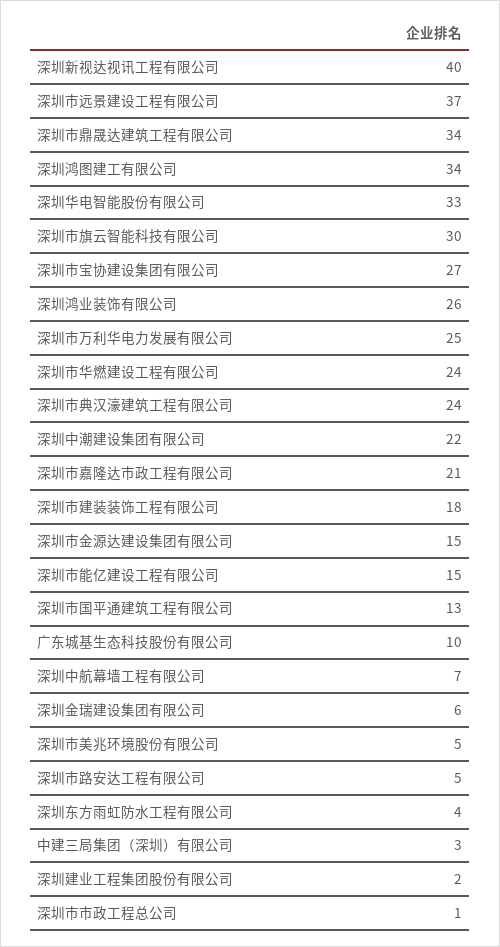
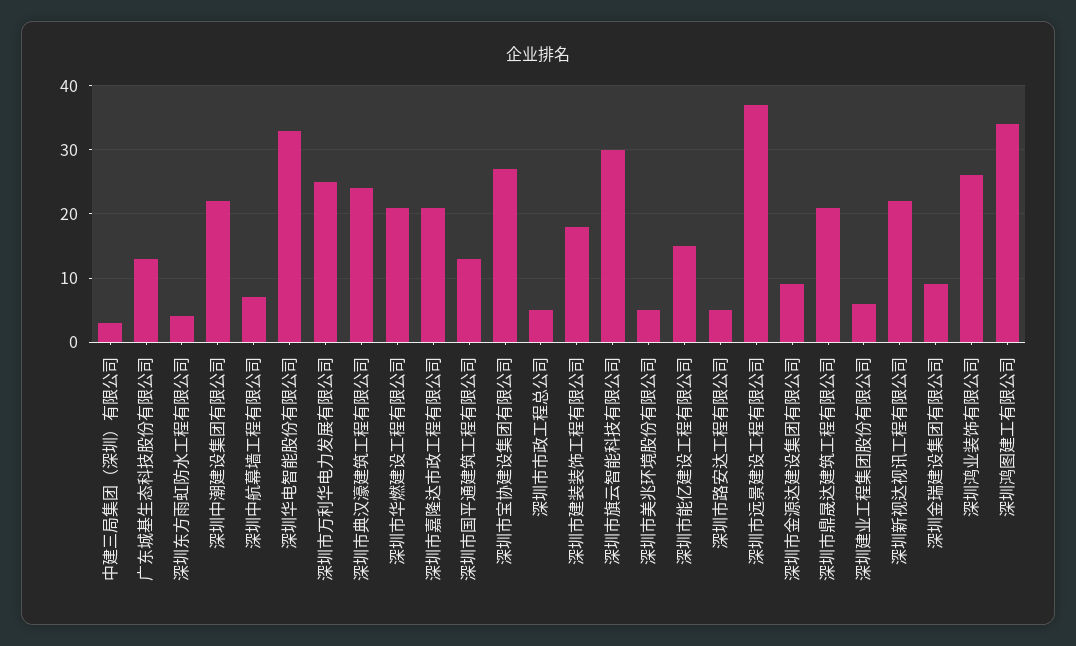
  {
-   "深圳新视达视讯工程有限公司": 40,
+   "深圳新视达视讯工程有限公司": 22,
    "深圳市远景建设工程有限公司": 37,
-   "深圳市鼎晟达建筑工程有限公司": 34,
+   "深圳市鼎晟达建筑工程有限公司": 21,
    "深圳鸿图建工有限公司": 34,
    "深圳华电智能股份有限公司": 33,
    "深圳市旗云智能科技有限公司": 30,
    "深圳市宝协建设集团有限公司": 27,
    "深圳鸿业装饰有限公司": 26,
    "深圳市万利华电力发展有限公司": 25,
-   "深圳市华燃建设工程有限公司": 24,
+   "深圳市华燃建设工程有限公司": 21,
    "深圳市典汉濠建筑工程有限公司": 24,
    "深圳中潮建设集团有限公司": 22,
    "深圳市嘉隆达市政工程有限公司": 21,
    "深圳市建装装饰工程有限公司": 18,
-   "深圳市金源达建设集团有限公司": 15,
+   "深圳市金源达建设集团有限公司": 9,
    "深圳市能亿建设工程有限公司": 15,
    "深圳市国平通建筑工程有限公司": 13,
-   "广东城基生态科技股份有限公司": 10,
+   "广东城基生态科技股份有限公司": 13,
    "深圳中航幕墙工程有限公司": 7,
-   "深圳金瑞建设集团有限公司": 6,
+   "深圳金瑞建设集团有限公司": 9,
    "深圳市美兆环境股份有限公司": 5,
    "深圳市路安达工程有限公司": 5,
    "深圳东方雨虹防水工程有限公司": 4,
    "中建三局集团（深圳）有限公司": 3,
-   "深圳建业工程集团股份有限公司": 2,
+   "深圳建业工程集团股份有限公司": 6,
-   "深圳市市政工程总公司": 1
+   "深圳市市政工程总公司": 5
  }

